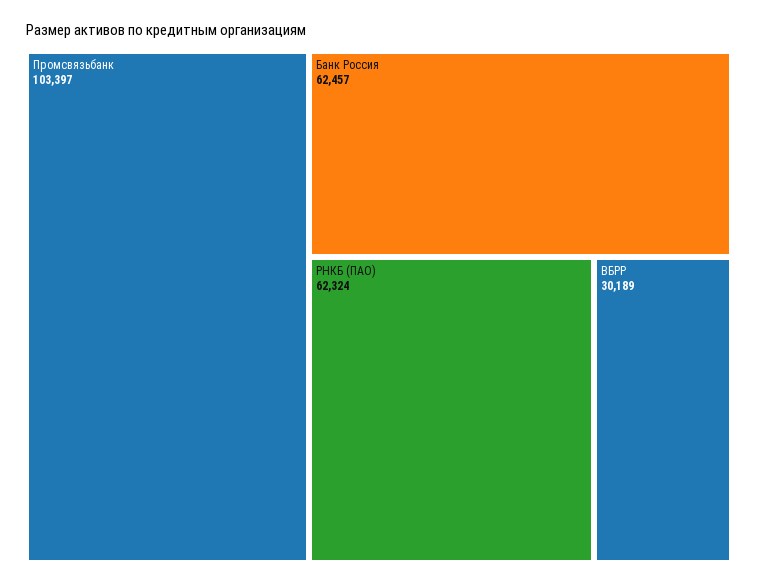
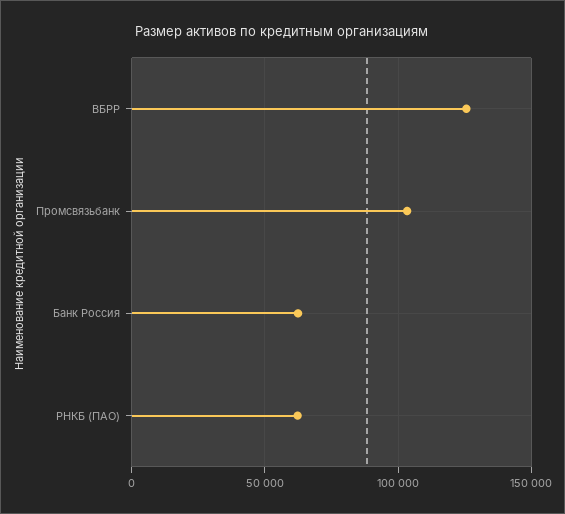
  {
    "Промсвязьбанк": 103397,
    "Банк Россия": 62457,
    "РНКБ (ПАО)": 62324,
-   "ВБРР": 30189
+   "ВБРР": 125000
  }

